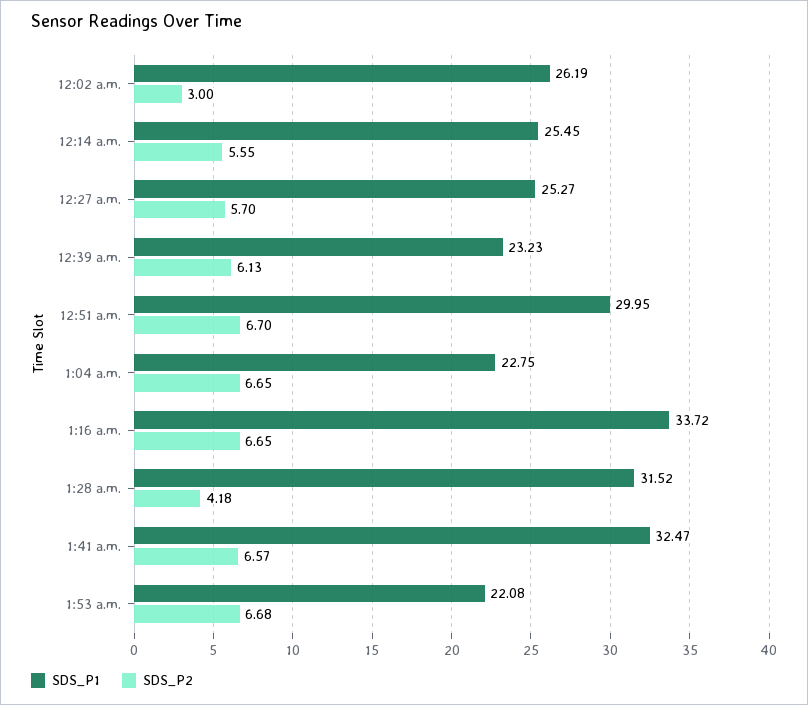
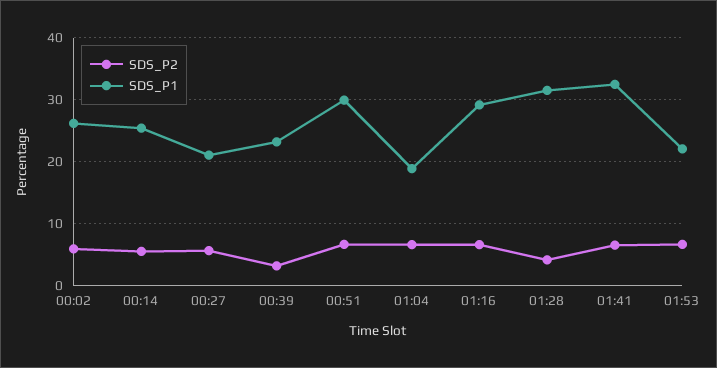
  {
    "SDS_P1": {
      "12:02 a.m.": 26.19,
      "12:14 a.m.": 25.45,
-     "12:27 a.m.": 25.27,
+     "12:27 a.m.": 21,
      "12:39 a.m.": 23.23,
      "12:51 a.m.": 29.95,
-     "1:04 a.m.": 22.75,
+     "1:04 a.m.": 19,
-     "1:16 a.m.": 33.72,
+     "1:16 a.m.": 29,
      "1:28 a.m.": 31.52,
      "1:41 a.m.": 32.47,
      "1:53 a.m.": 22.08
    },
    "SDS_P2": {
-     "12:02 a.m.": 3,
+     "12:02 a.m.": 6,
      "12:14 a.m.": 5.55,
      "12:27 a.m.": 5.7,
-     "12:39 a.m.": 6.13,
+     "12:39 a.m.": 3,
      "12:51 a.m.": 6.7,
      "1:04 a.m.": 6.65,
      "1:16 a.m.": 6.65,
      "1:28 a.m.": 4.18,
      "1:41 a.m.": 6.57,
      "1:53 a.m.": 6.68
    }
  }

